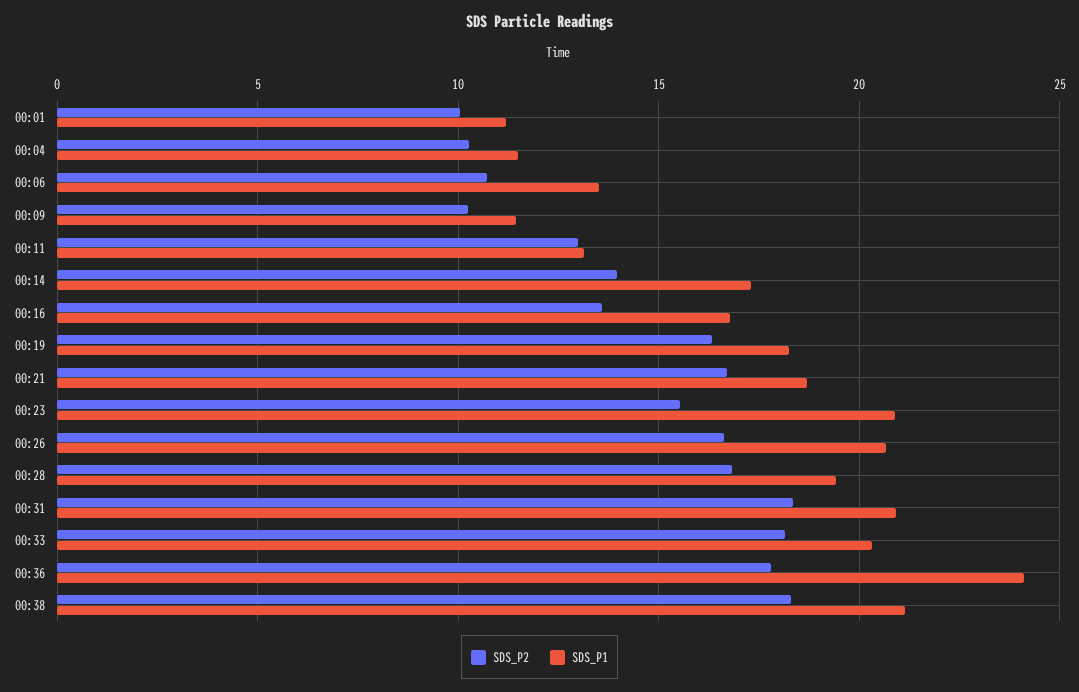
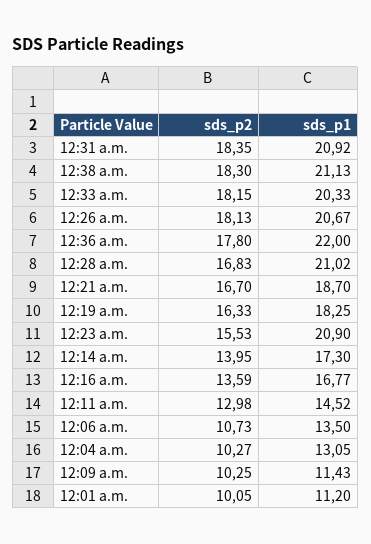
  {
    "SDS_P2": {
      "00:01": 10.05,
      "00:04": 10.27,
      "00:06": 10.73,
      "00:09": 10.25,
      "00:11": 12.98,
      "00:14": 13.95,
      "00:16": 13.59,
      "00:19": 16.33,
      "00:21": 16.7,
      "00:23": 15.53,
-     "00:26": 16.5,
+     "00:26": 18.13,
      "00:28": 16.83,
      "00:31": 18.35,
      "00:33": 18.15,
      "00:36": 17.8,
      "00:38": 18.3
    },
    "SDS_P1": {
      "00:01": 11.2,
-     "00:04": 11.5,
+     "00:04": 13.05,
      "00:06": 13.5,
      "00:09": 11.43,
-     "00:11": 13,
+     "00:11": 14.52,
      "00:14": 17.3,
      "00:16": 16.77,
      "00:19": 18.25,
      "00:21": 18.7,
      "00:23": 20.9,
      "00:26": 20.67,
-     "00:28": 19.5,
+     "00:28": 21.02,
      "00:31": 20.92,
      "00:33": 20.33,
-     "00:36": 24,
+     "00:36": 22,
      "00:38": 21.13
    }
  }

